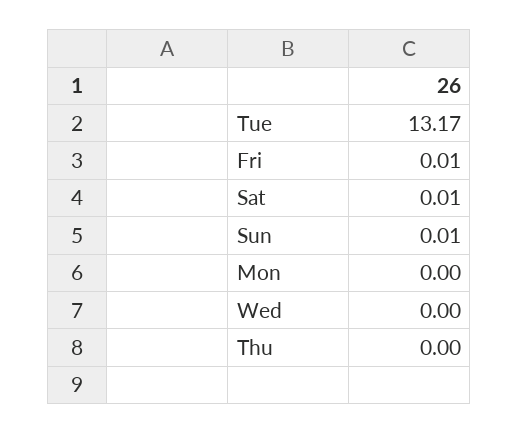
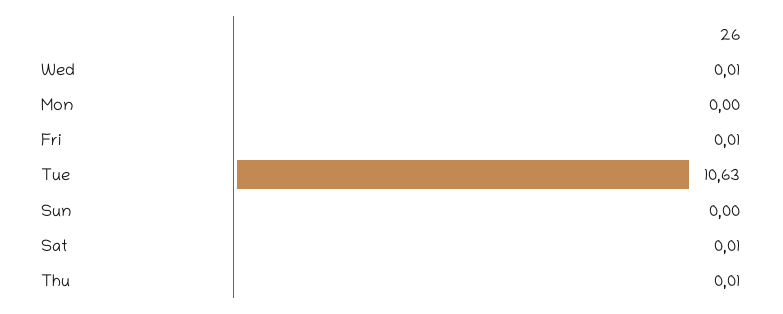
  {
-   "Tue": 13.17,
+   "Tue": 10.63,
    "Fri": 0.01,
    "Sat": 0.01,
-   "Sun": 0.01,
+   "Sun": 0,
    "Mon": 0,
-   "Wed": 0,
+   "Wed": 0.01,
-   "Thu": 0
+   "Thu": 0.01
  }

